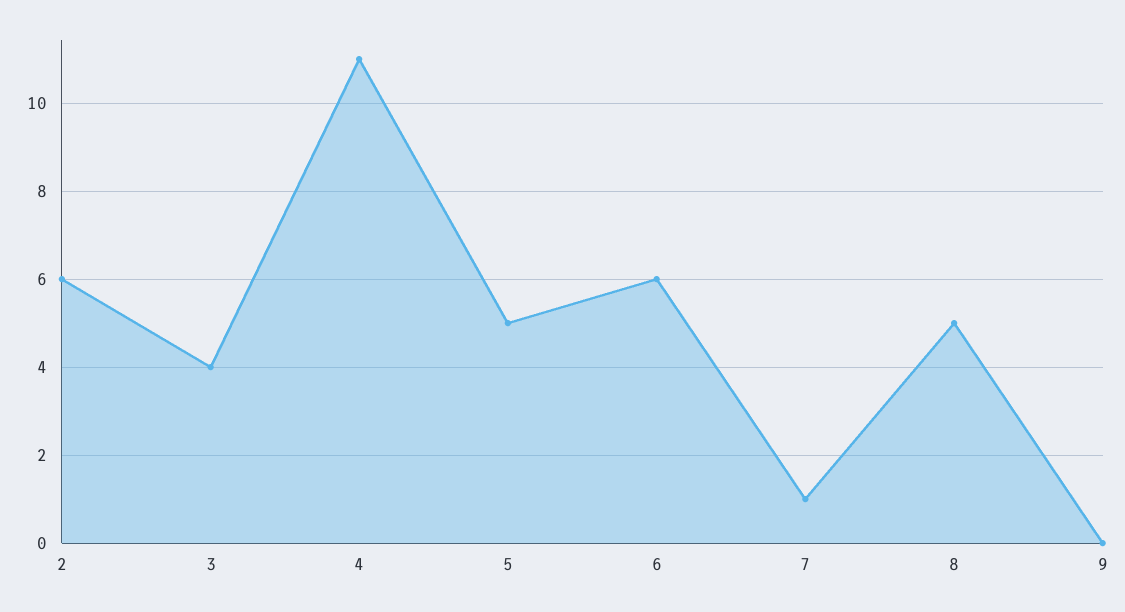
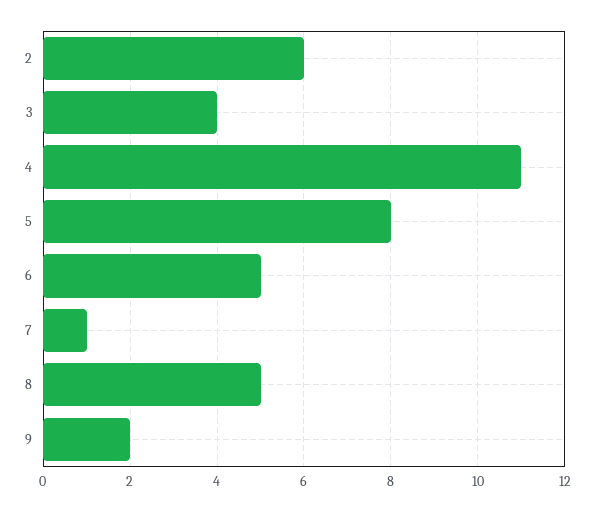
  {
    "2": 6,
    "3": 4,
    "4": 11,
-   "5": 5,
+   "5": 8,
-   "6": 6,
+   "6": 5,
    "7": 1,
    "8": 5,
-   "9": 0
+   "9": 2
  }

